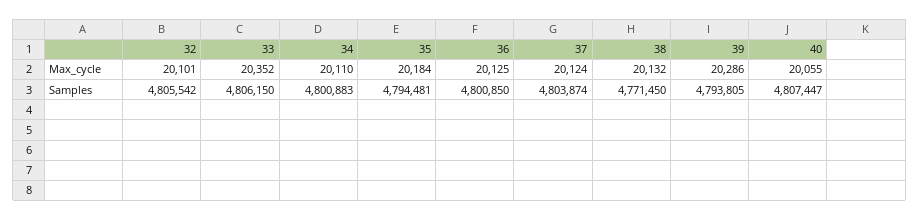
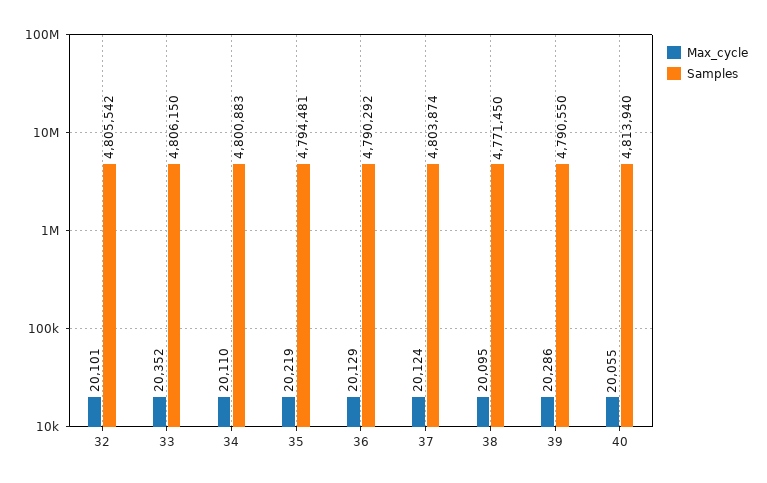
  {
    "Max_cycle": {
      "32": 20101,
      "33": 20352,
      "34": 20110,
-     "35": 20184,
+     "35": 20219,
-     "36": 20125,
+     "36": 20129,
      "37": 20124,
-     "38": 20132,
+     "38": 20095,
      "39": 20286,
      "40": 20055
    },
    "Samples": {
      "32": 4805542,
      "33": 4806150,
      "34": 4800883,
      "35": 4794481,
-     "36": 4800850,
+     "36": 4790292,
      "37": 4803874,
      "38": 4771450,
-     "39": 4793805,
+     "39": 4790550,
-     "40": 4807447
+     "40": 4813940
    }
  }

